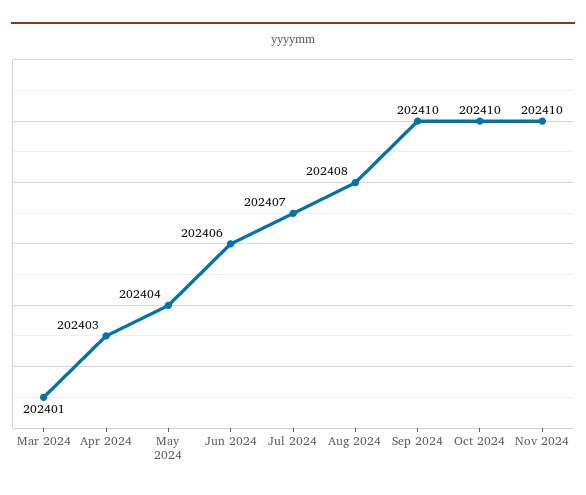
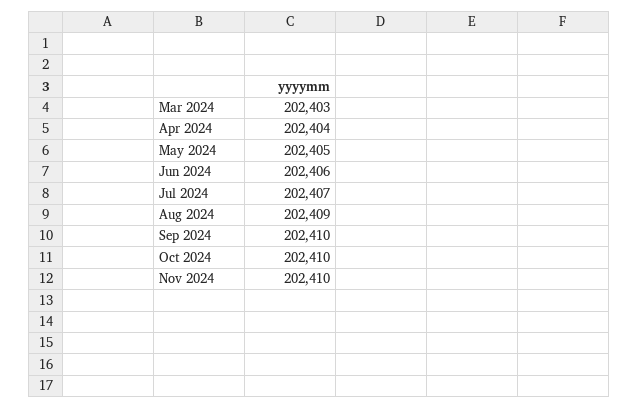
  {
-   "Mar 2024": 202401,
+   "Mar 2024": 202403,
-   "Apr 2024": 202403,
+   "Apr 2024": 202404,
-   "May 2024": 202404,
+   "May 2024": 202405,
    "Jun 2024": 202406,
    "Jul 2024": 202407,
-   "Aug 2024": 202408,
+   "Aug 2024": 202409,
    "Sep 2024": 202410,
    "Oct 2024": 202410,
    "Nov 2024": 202410
  }

